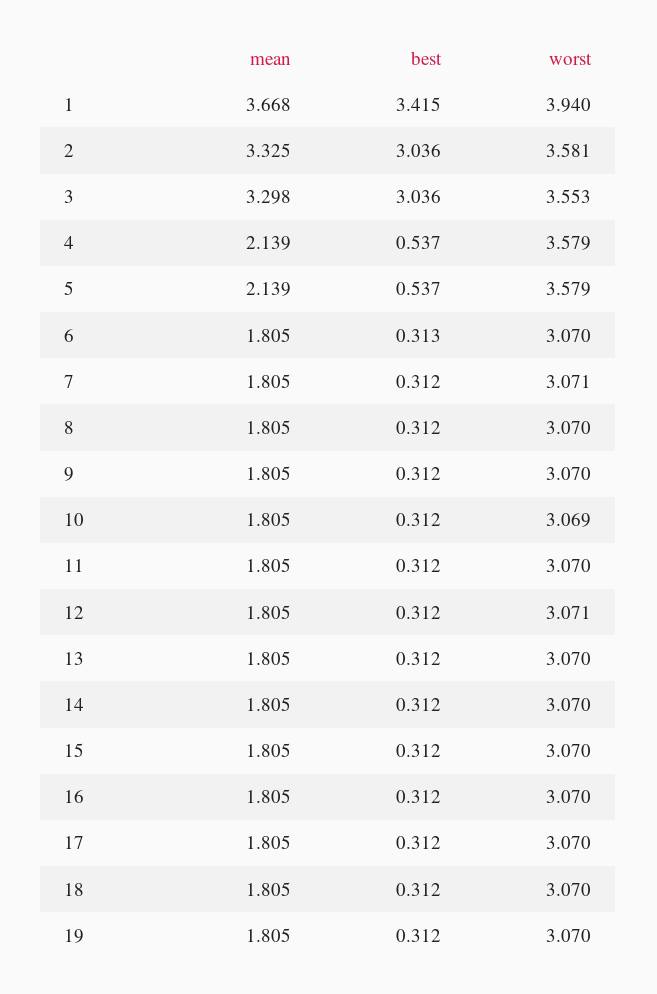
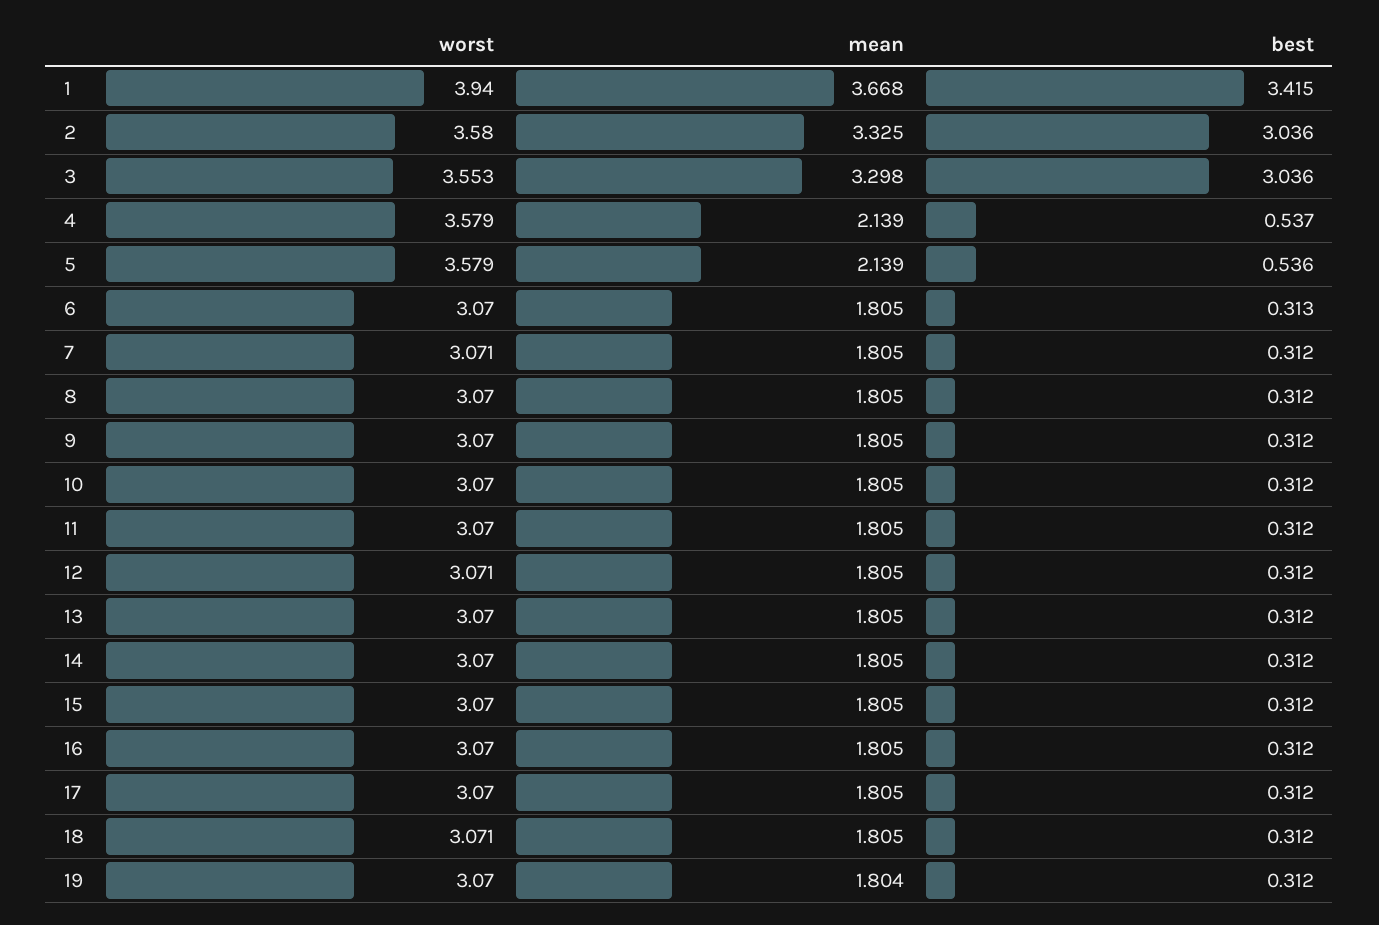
  {
    "mean": {
      "1": 3.668,
      "2": 3.325,
      "3": 3.298,
      "4": 2.139,
      "5": 2.139,
      "6": 1.805,
      "7": 1.805,
      "8": 1.805,
      "9": 1.805,
      "10": 1.805,
      "11": 1.805,
      "12": 1.805,
      "13": 1.805,
      "14": 1.805,
      "15": 1.805,
      "16": 1.805,
      "17": 1.805,
      "18": 1.805,
-     "19": 1.805
+     "19": 1.804
    },
    "best": {
      "1": 3.415,
      "2": 3.036,
      "3": 3.036,
      "4": 0.537,
-     "5": 0.537,
+     "5": 0.536,
      "6": 0.313,
      "7": 0.312,
      "8": 0.312,
      "9": 0.312,
      "10": 0.312,
      "11": 0.312,
      "12": 0.312,
      "13": 0.312,
      "14": 0.312,
      "15": 0.312,
      "16": 0.312,
      "17": 0.312,
      "18": 0.312,
      "19": 0.312
    },
    "worst": {
      "1": 3.94,
-     "2": 3.581,
+     "2": 3.58,
      "3": 3.553,
      "4": 3.579,
      "5": 3.579,
      "6": 3.07,
      "7": 3.071,
      "8": 3.07,
      "9": 3.07,
-     "10": 3.069,
+     "10": 3.07,
      "11": 3.07,
      "12": 3.071,
      "13": 3.07,
      "14": 3.07,
      "15": 3.07,
      "16": 3.07,
      "17": 3.07,
-     "18": 3.07,
+     "18": 3.071,
      "19": 3.07
    }
  }

